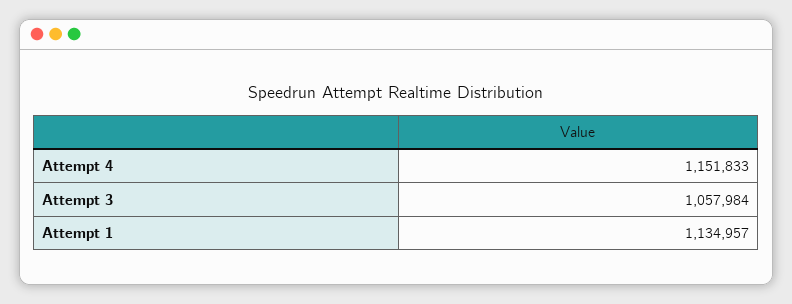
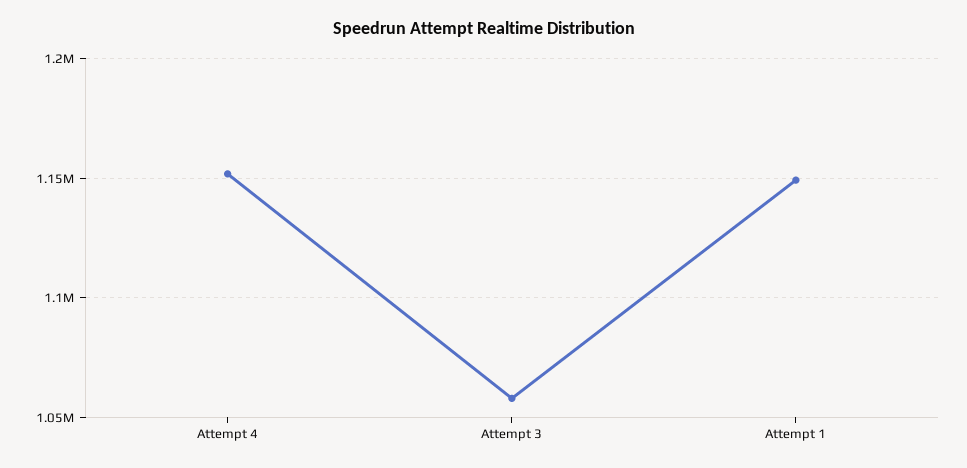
  {
    "Attempt 4": 1151833,
    "Attempt 3": 1057984,
-   "Attempt 1": 1134957
+   "Attempt 1": 1150000
  }

